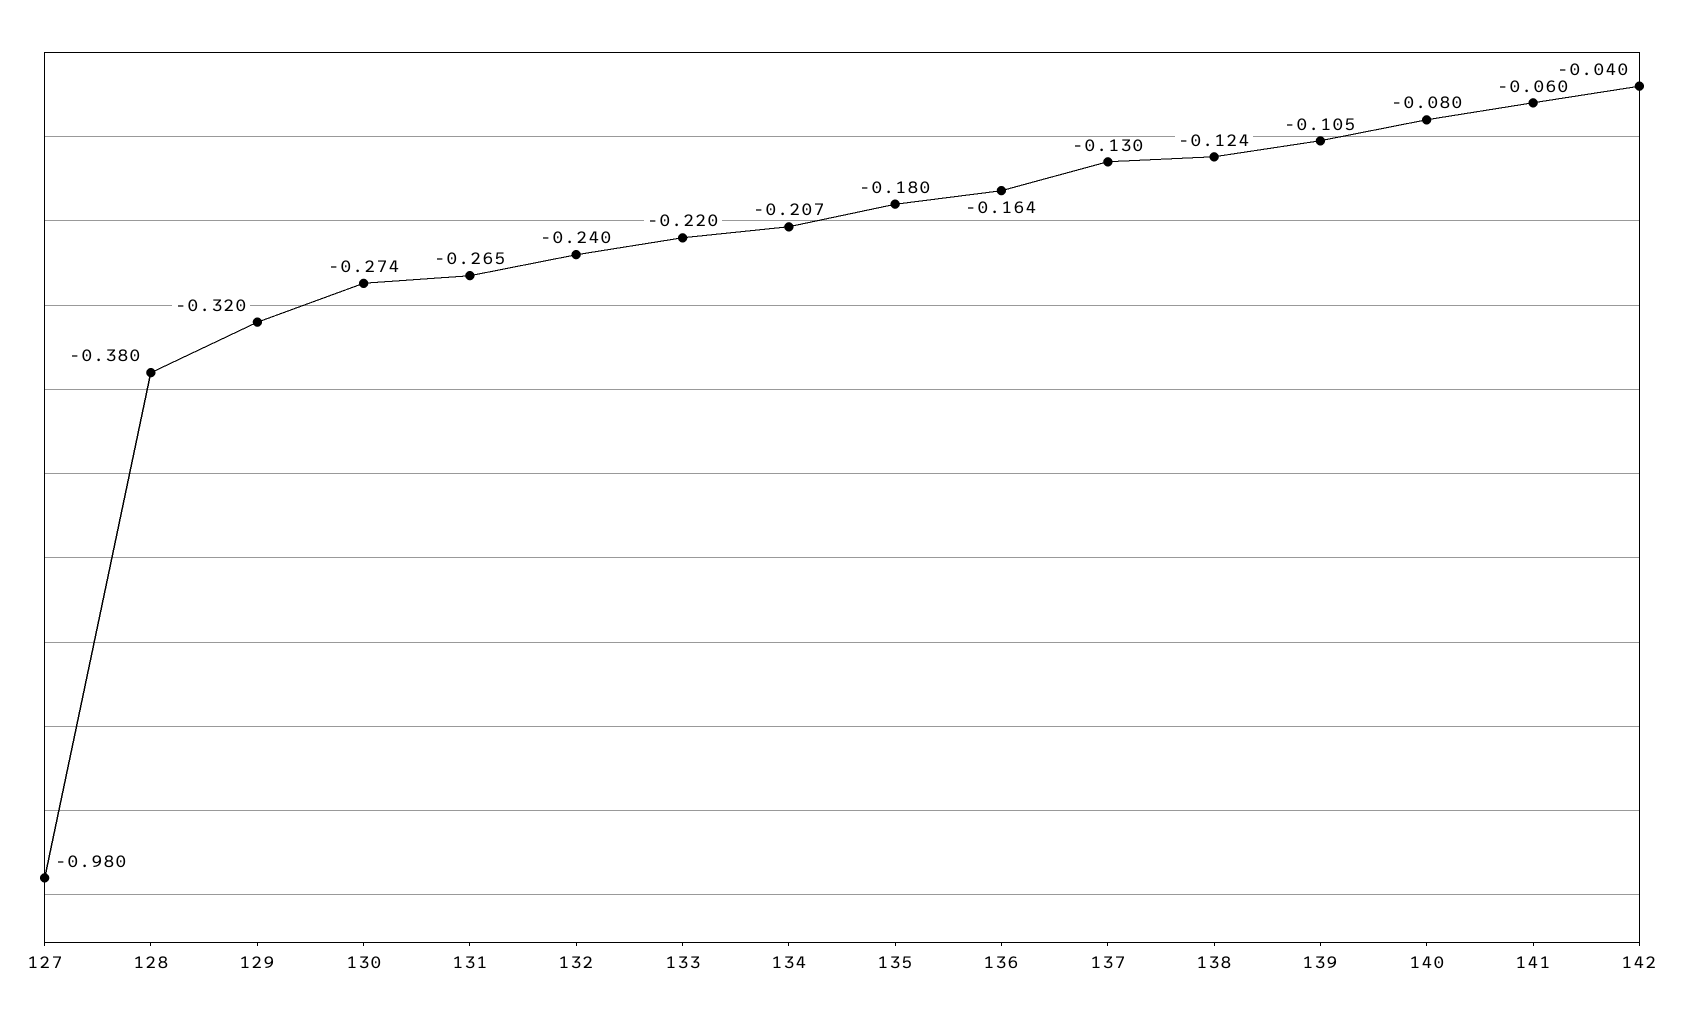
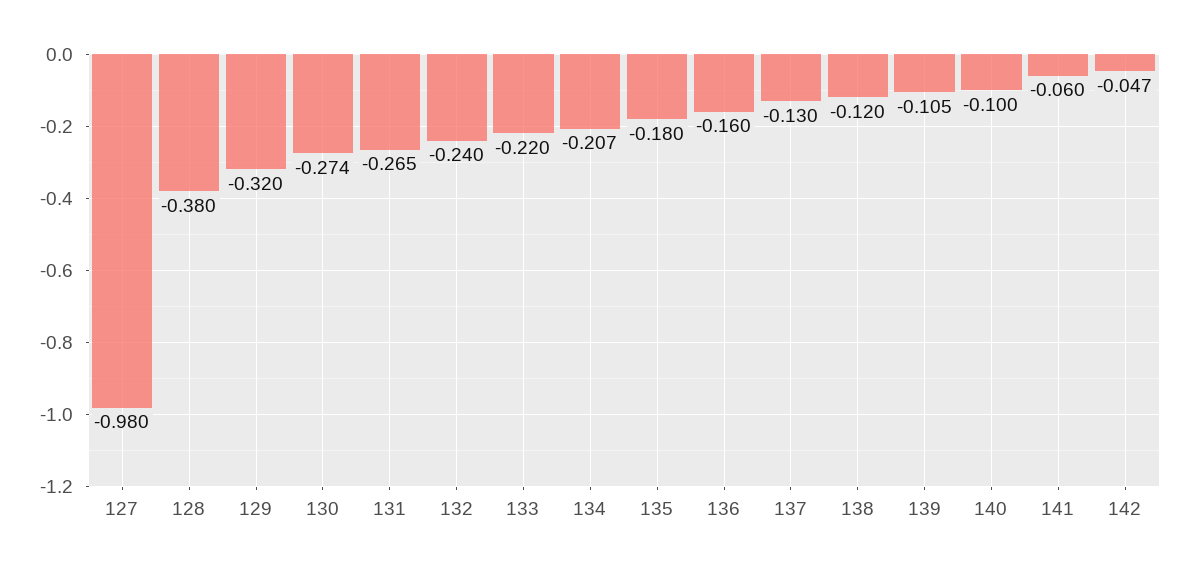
  {
    "127": -0.98,
    "128": -0.38,
    "129": -0.32,
    "130": -0.274,
    "131": -0.265,
    "132": -0.24,
    "133": -0.22,
    "134": -0.207,
    "135": -0.18,
-   "136": -0.164,
+   "136": -0.16,
    "137": -0.13,
-   "138": -0.124,
+   "138": -0.12,
    "139": -0.105,
-   "140": -0.08,
+   "140": -0.1,
    "141": -0.06,
-   "142": -0.04
+   "142": -0.047
  }

